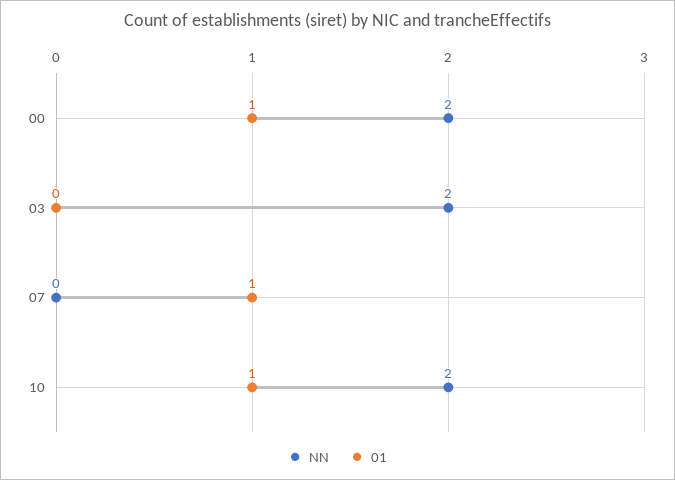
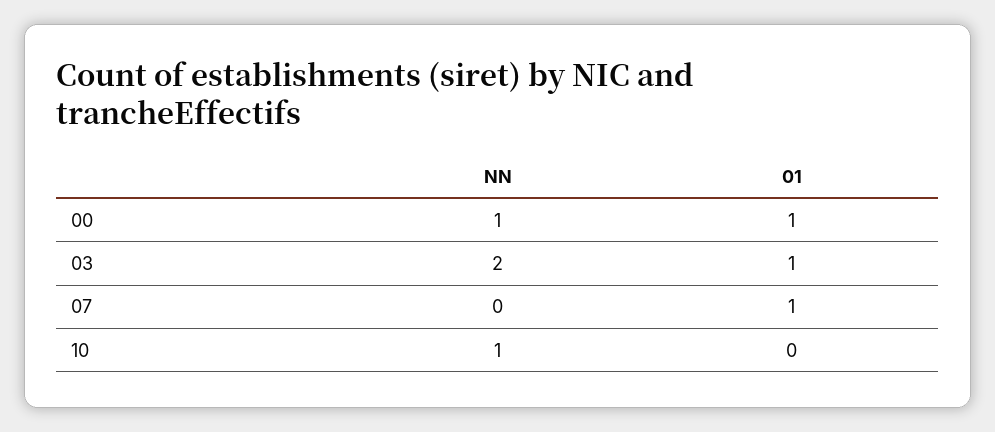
  {
    "NN": {
-     "00": 2,
+     "00": 1,
      "03": 2,
      "07": 0,
-     "10": 2
+     "10": 1
    },
    "01": {
      "00": 1,
-     "03": 0,
+     "03": 1,
      "07": 1,
-     "10": 1
+     "10": 0
    }
  }

